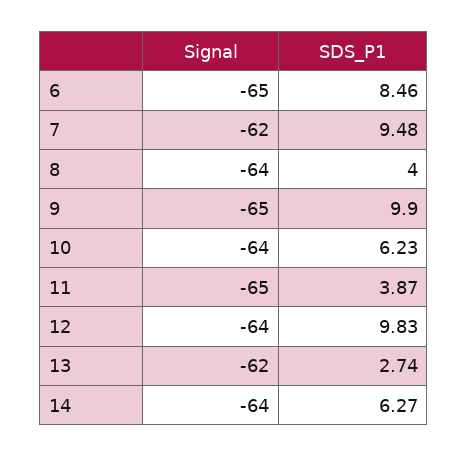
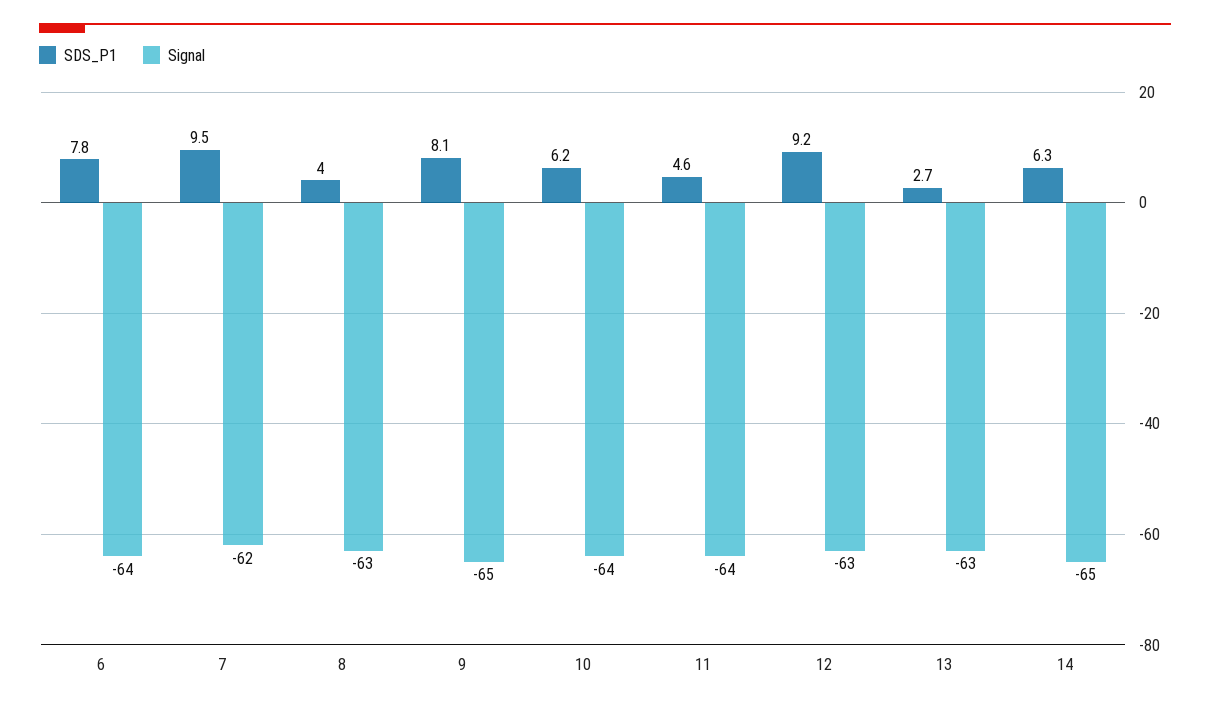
  {
    "Signal": {
-     "6": -65,
+     "6": -64,
      "7": -62,
-     "8": -64,
+     "8": -63,
      "9": -65,
      "10": -64,
-     "11": -65,
+     "11": -64,
-     "12": -64,
+     "12": -63,
-     "13": -62,
+     "13": -63,
-     "14": -64
+     "14": -65
    },
    "SDS_P1": {
-     "6": 8.46,
+     "6": 7.8,
      "7": 9.48,
      "8": 4,
-     "9": 9.9,
+     "9": 8.1,
      "10": 6.23,
-     "11": 3.87,
+     "11": 4.6,
-     "12": 9.83,
+     "12": 9.2,
      "13": 2.74,
      "14": 6.27
    }
  }

